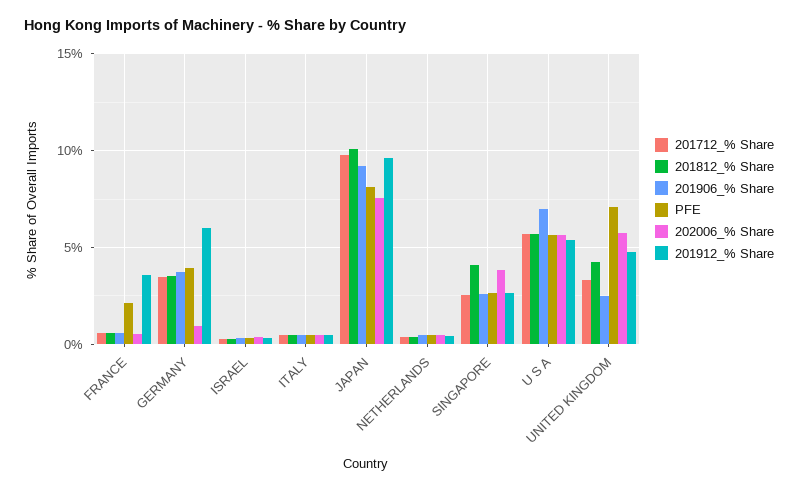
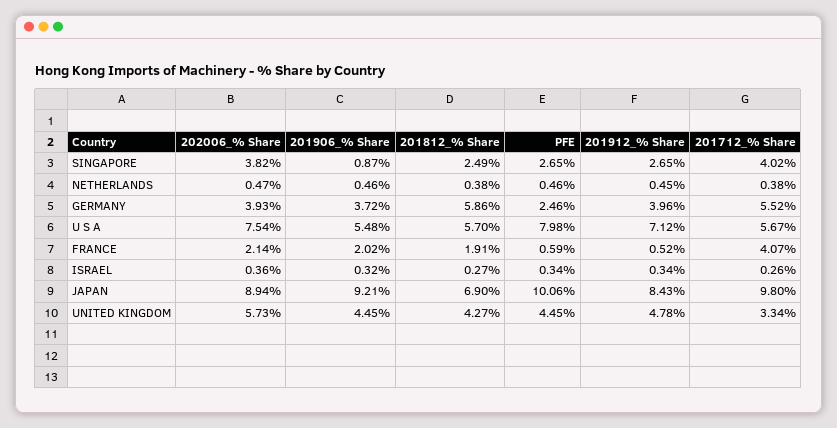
  {
    "201712_% Share": {
-     "FRANCE": 0.5,
+     "FRANCE": 4.07,
-     "GERMANY": 3.5,
+     "GERMANY": 5.52,
      "ISRAEL": 0.26,
-     "ITALY": 0.5,
      "JAPAN": 9.8,
      "NETHERLANDS": 0.38,
-     "SINGAPORE": 2.5,
+     "SINGAPORE": 4.02,
      "U S A": 5.67,
      "UNITED KINGDOM": 3.34
    },
    "201812_% Share": {
-     "FRANCE": 0.5,
+     "FRANCE": 1.91,
-     "GERMANY": 3.5,
+     "GERMANY": 5.86,
      "ISRAEL": 0.27,
-     "ITALY": 0.5,
-     "JAPAN": 10,
+     "JAPAN": 6.9,
      "NETHERLANDS": 0.38,
-     "SINGAPORE": 4,
+     "SINGAPORE": 2.49,
      "U S A": 5.7,
      "UNITED KINGDOM": 4.27
    },
    "201906_% Share": {
-     "FRANCE": 0.5,
+     "FRANCE": 2.02,
      "GERMANY": 3.72,
      "ISRAEL": 0.32,
-     "ITALY": 0.5,
      "JAPAN": 9.21,
      "NETHERLANDS": 0.46,
-     "SINGAPORE": 2.5,
+     "SINGAPORE": 0.87,
-     "U S A": 7,
+     "U S A": 5.48,
-     "UNITED KINGDOM": 2.5
+     "UNITED KINGDOM": 4.45
    },
    "PFE": {
-     "FRANCE": 2,
+     "FRANCE": 0.59,
-     "GERMANY": 4,
+     "GERMANY": 2.46,
      "ISRAEL": 0.34,
-     "ITALY": 0.5,
-     "JAPAN": 8,
+     "JAPAN": 10.06,
      "NETHERLANDS": 0.46,
      "SINGAPORE": 2.65,
-     "U S A": 5.5,
+     "U S A": 7.98,
-     "UNITED KINGDOM": 7
+     "UNITED KINGDOM": 4.45
    },
    "202006_% Share": {
-     "FRANCE": 0.5,
+     "FRANCE": 2.14,
-     "GERMANY": 1,
+     "GERMANY": 3.93,
      "ISRAEL": 0.36,
-     "ITALY": 0.5,
-     "JAPAN": 7.5,
+     "JAPAN": 8.94,
      "NETHERLANDS": 0.47,
      "SINGAPORE": 3.82,
-     "U S A": 5.5,
+     "U S A": 7.54,
      "UNITED KINGDOM": 5.73
    },
    "201912_% Share": {
-     "FRANCE": 3.5,
+     "FRANCE": 0.52,
-     "GERMANY": 6,
+     "GERMANY": 3.96,
      "ISRAEL": 0.34,
-     "ITALY": 0.5,
-     "JAPAN": 9.5,
+     "JAPAN": 8.43,
      "NETHERLANDS": 0.45,
      "SINGAPORE": 2.65,
-     "U S A": 5.5,
+     "U S A": 7.12,
      "UNITED KINGDOM": 4.78
    }
  }

